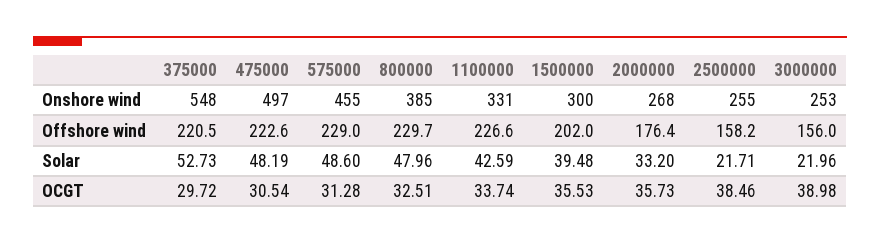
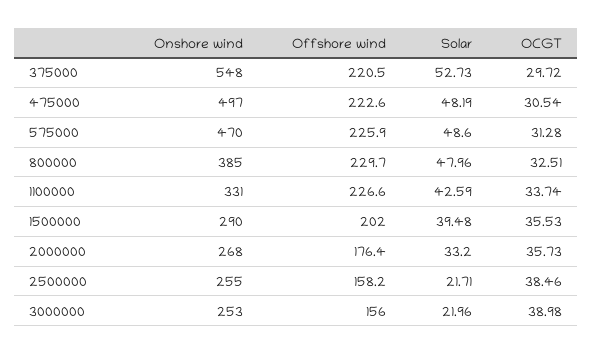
  {
    "375000": {
      "Onshore wind": 548,
      "Offshore wind": 220.5,
      "Solar": 52.73,
      "OCGT": 29.72
    },
    "475000": {
      "Onshore wind": 497,
      "Offshore wind": 222.6,
      "Solar": 48.19,
      "OCGT": 30.54
    },
    "575000": {
-     "Onshore wind": 455,
+     "Onshore wind": 470,
-     "Offshore wind": 229,
+     "Offshore wind": 225.9,
      "Solar": 48.6,
      "OCGT": 31.28
    },
    "800000": {
      "Onshore wind": 385,
      "Offshore wind": 229.7,
      "Solar": 47.96,
      "OCGT": 32.51
    },
    "1100000": {
      "Onshore wind": 331,
      "Offshore wind": 226.6,
      "Solar": 42.59,
      "OCGT": 33.74
    },
    "1500000": {
-     "Onshore wind": 300,
+     "Onshore wind": 290,
      "Offshore wind": 202,
      "Solar": 39.48,
      "OCGT": 35.53
    },
    "2000000": {
      "Onshore wind": 268,
      "Offshore wind": 176.4,
      "Solar": 33.2,
      "OCGT": 35.73
    },
    "2500000": {
      "Onshore wind": 255,
      "Offshore wind": 158.2,
      "Solar": 21.71,
      "OCGT": 38.46
    },
    "3000000": {
      "Onshore wind": 253,
      "Offshore wind": 156,
      "Solar": 21.96,
      "OCGT": 38.98
    }
  }

